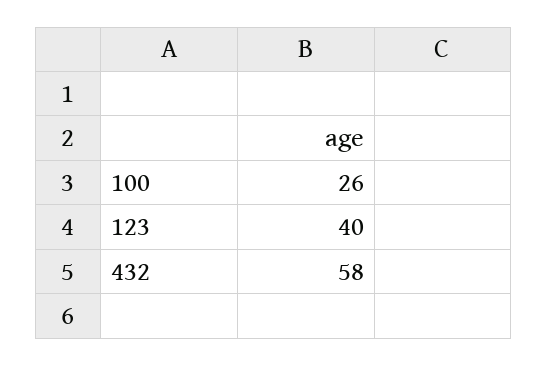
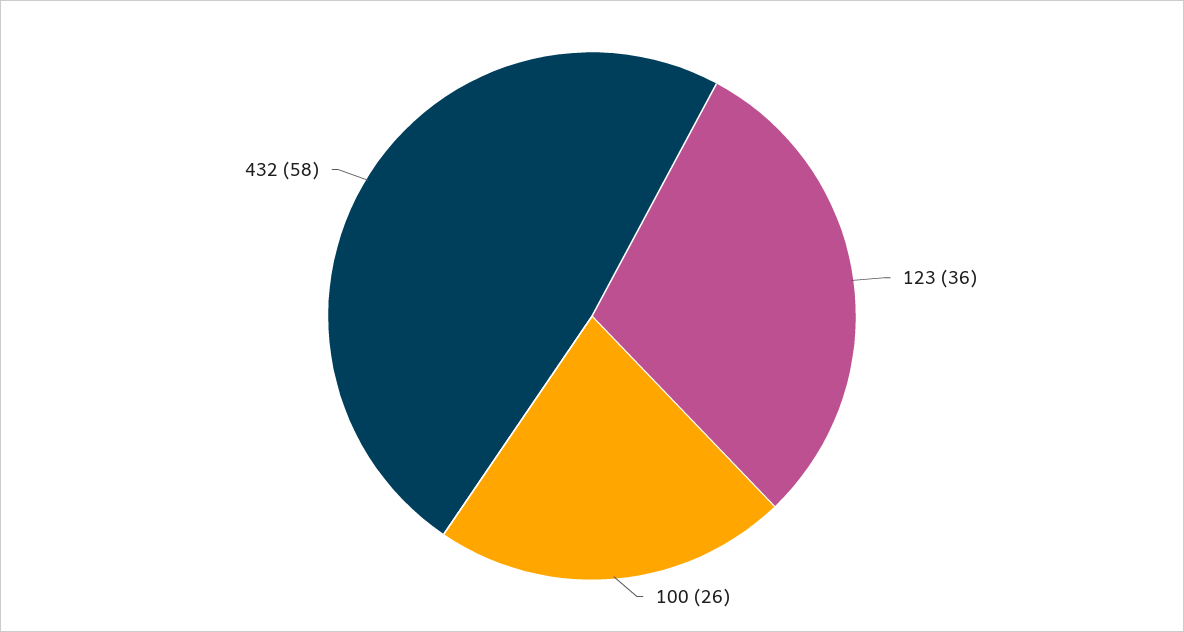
  {
    "100": 26,
-   "123": 40,
+   "123": 36,
    "432": 58
  }

